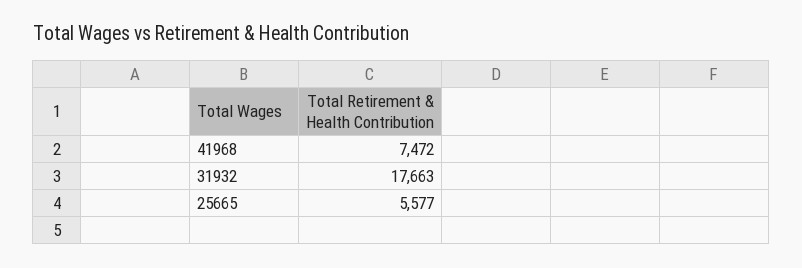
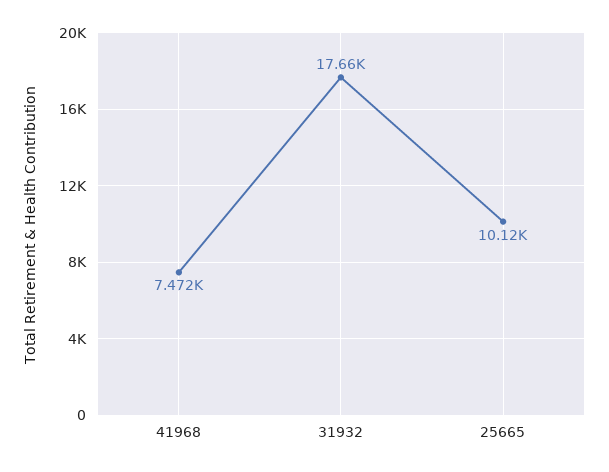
  {
    "41968": 7472,
    "31932": 17663,
-   "25665": 5577
+   "25665": 10120
  }

